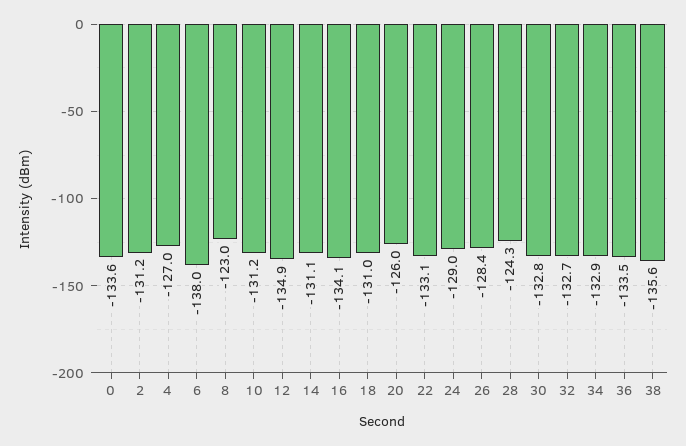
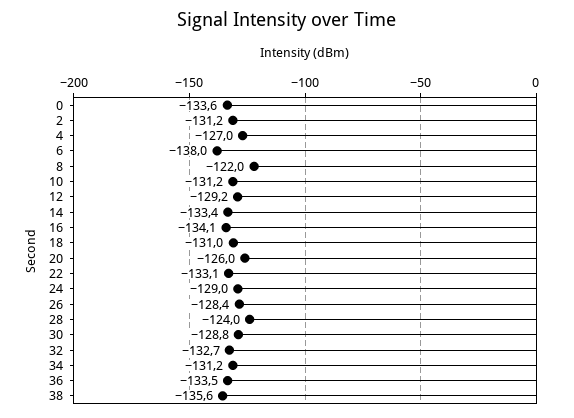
  {
    "0": -133.6,
    "2": -131.2,
    "4": -127,
    "6": -138,
-   "8": -123,
+   "8": -122,
    "10": -131.2,
-   "12": -134.9,
+   "12": -129.2,
-   "14": -131.1,
+   "14": -133.4,
    "16": -134.1,
    "18": -131,
    "20": -126,
    "22": -133.1,
    "24": -129,
    "26": -128.4,
-   "28": -124.3,
+   "28": -124,
-   "30": -132.8,
+   "30": -128.8,
    "32": -132.7,
-   "34": -132.9,
+   "34": -131.2,
    "36": -133.5,
    "38": -135.6
  }

